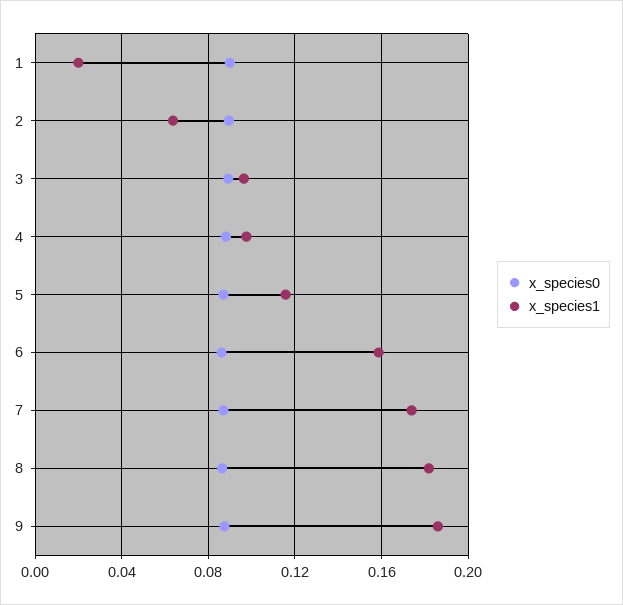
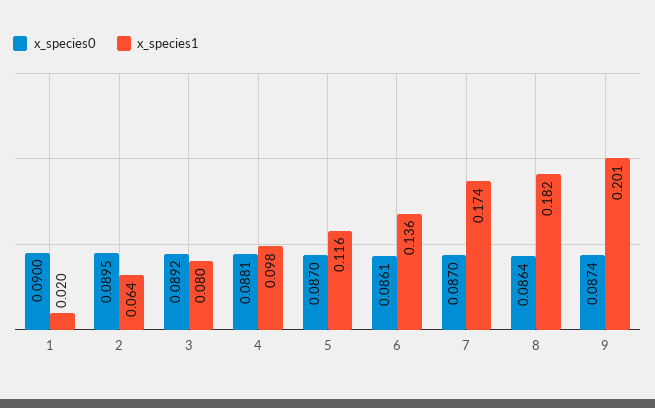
  {
    "x_species0": {
      "1": 0.09,
      "2": 0.0895,
      "3": 0.0892,
      "4": 0.0881,
      "5": 0.087,
      "6": 0.0861,
      "7": 0.087,
      "8": 0.0864,
      "9": 0.0874
    },
    "x_species1": {
      "1": 0.02,
      "2": 0.064,
-     "3": 0.095,
+     "3": 0.08,
      "4": 0.098,
      "5": 0.116,
-     "6": 0.16,
+     "6": 0.136,
      "7": 0.174,
      "8": 0.182,
-     "9": 0.185
+     "9": 0.201
    }
  }

